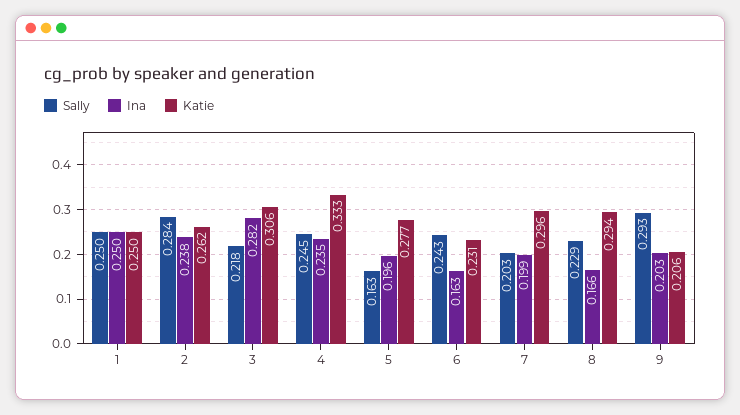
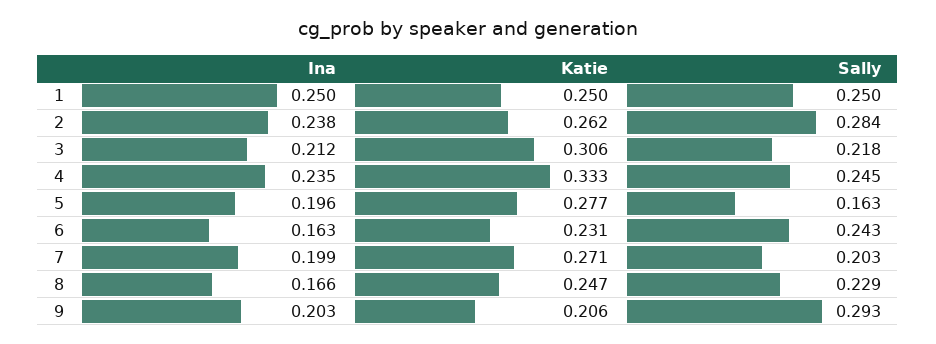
  {
    "Sally": {
      "1": 0.25,
      "2": 0.284,
      "3": 0.218,
      "4": 0.245,
      "5": 0.163,
      "6": 0.243,
      "7": 0.203,
      "8": 0.229,
      "9": 0.293
    },
    "Ina": {
      "1": 0.25,
      "2": 0.238,
-     "3": 0.282,
+     "3": 0.212,
      "4": 0.235,
      "5": 0.196,
      "6": 0.163,
      "7": 0.199,
      "8": 0.166,
      "9": 0.203
    },
    "Katie": {
      "1": 0.25,
      "2": 0.262,
      "3": 0.306,
      "4": 0.333,
      "5": 0.277,
      "6": 0.231,
-     "7": 0.296,
+     "7": 0.271,
-     "8": 0.294,
+     "8": 0.247,
      "9": 0.206
    }
  }

